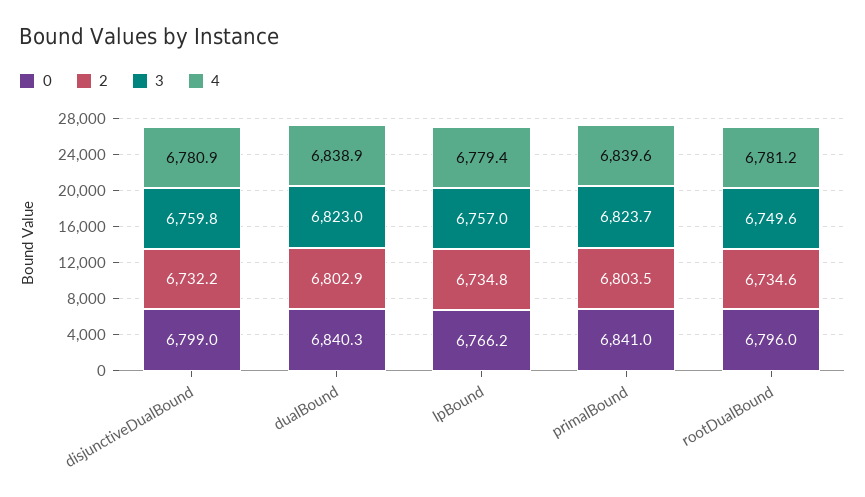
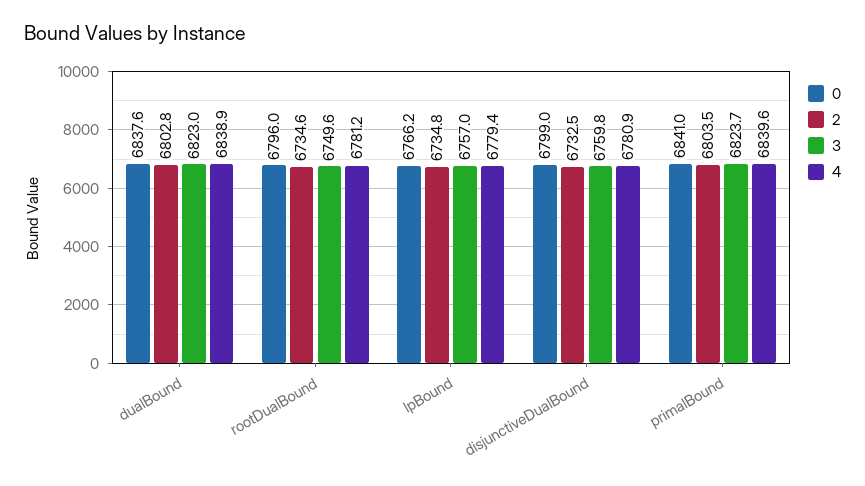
  {
    "0": {
      "disjunctiveDualBound": 6799,
-     "dualBound": 6840.3,
+     "dualBound": 6837.6,
      "lpBound": 6766.2,
      "primalBound": 6841,
      "rootDualBound": 6796
    },
    "2": {
-     "disjunctiveDualBound": 6732.2,
+     "disjunctiveDualBound": 6732.5,
-     "dualBound": 6802.9,
+     "dualBound": 6802.8,
      "lpBound": 6734.8,
      "primalBound": 6803.5,
      "rootDualBound": 6734.6
    },
    "3": {
      "disjunctiveDualBound": 6759.8,
      "dualBound": 6823,
      "lpBound": 6757,
      "primalBound": 6823.7,
      "rootDualBound": 6749.6
    },
    "4": {
      "disjunctiveDualBound": 6780.9,
      "dualBound": 6838.9,
      "lpBound": 6779.4,
      "primalBound": 6839.6,
      "rootDualBound": 6781.2
    }
  }

